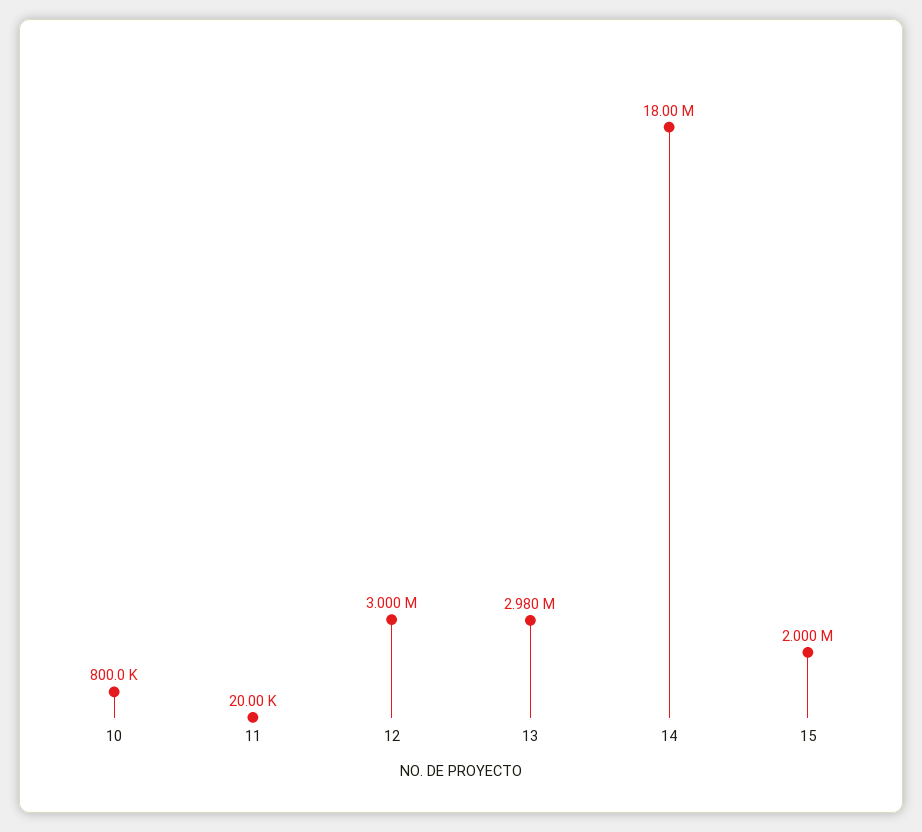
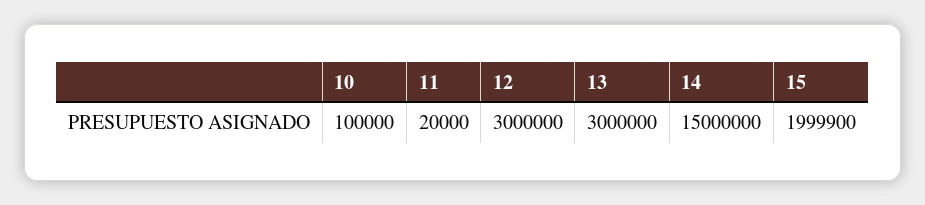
  {
-   "10": 800000,
+   "10": 100000,
    "11": 20000,
    "12": 3000000,
-   "13": 2980000,
+   "13": 3000000,
-   "14": 18000000,
+   "14": 15000000,
    "15": 1999900
  }

